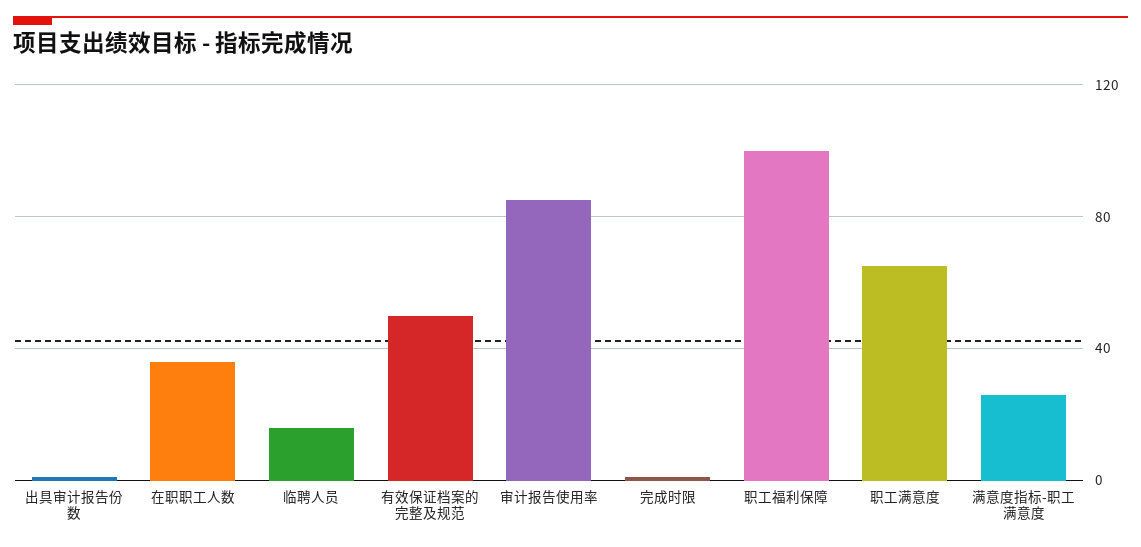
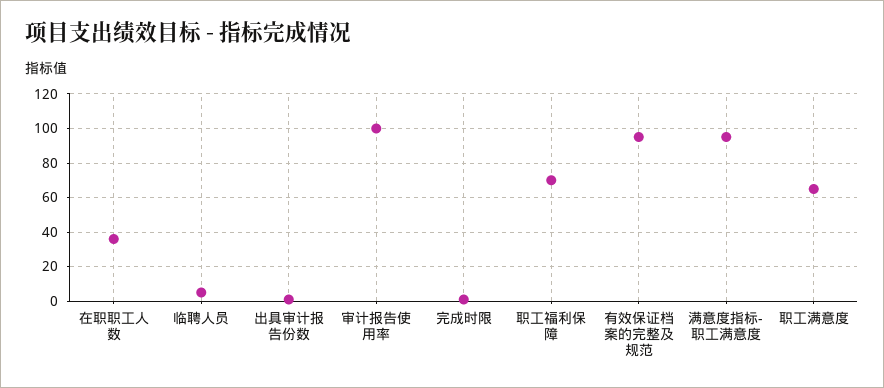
  {
    "出具审计报告份数": 0,
    "在职职工人数": 35,
-   "临聘人员": 15,
+   "临聘人员": 5,
-   "有效保证档案的完整及规范": 50,
+   "有效保证档案的完整及规范": 95,
-   "审计报告使用率": 85,
+   "审计报告使用率": 100,
    "完成时限": 0,
-   "职工福利保障": 100,
+   "职工福利保障": 70,
    "职工满意度": 65,
-   "满意度指标-职工满意度": 25
+   "满意度指标-职工满意度": 95
  }

